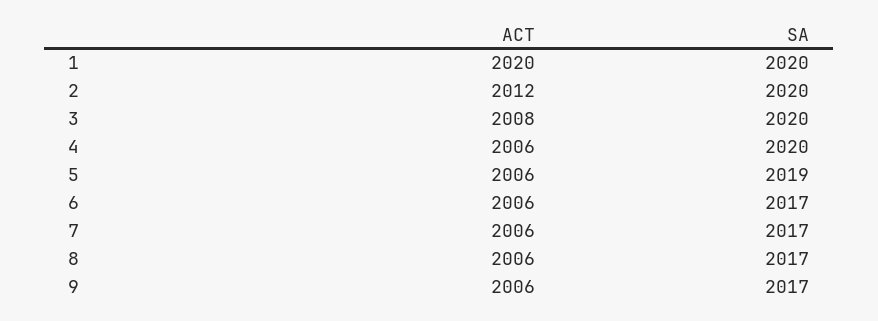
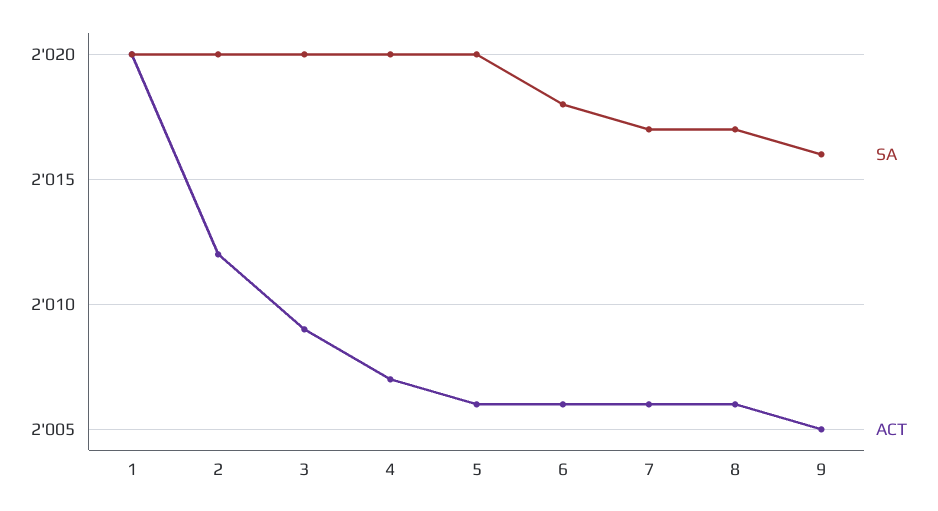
  {
    "ACT": {
      "1": 2020,
      "2": 2012,
-     "3": 2008,
+     "3": 2009,
-     "4": 2006,
+     "4": 2007,
      "5": 2006,
      "6": 2006,
      "7": 2006,
      "8": 2006,
-     "9": 2006
+     "9": 2005
    },
    "SA": {
      "1": 2020,
      "2": 2020,
      "3": 2020,
      "4": 2020,
-     "5": 2019,
+     "5": 2020,
-     "6": 2017,
+     "6": 2018,
      "7": 2017,
      "8": 2017,
-     "9": 2017
+     "9": 2016
    }
  }

